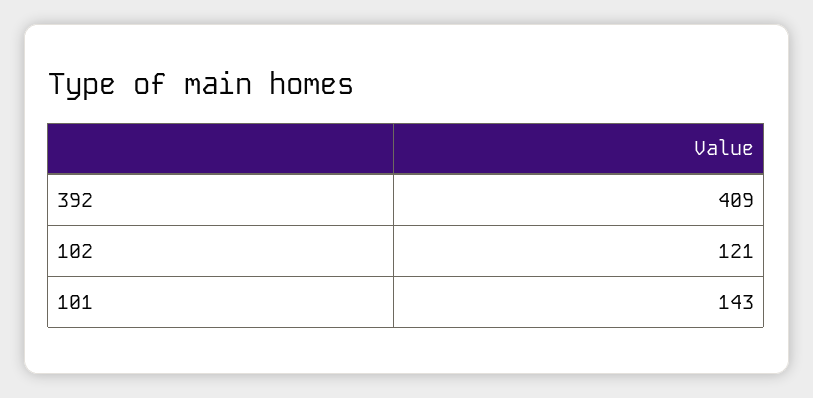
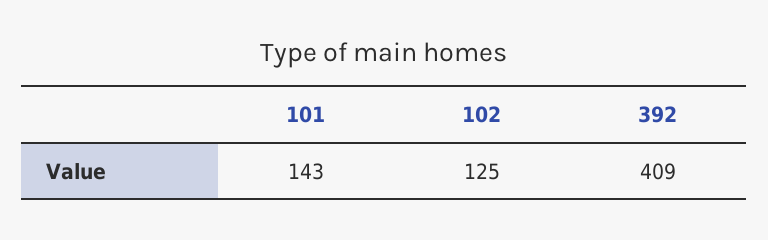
  {
    "392": 409,
-   "102": 121,
+   "102": 125,
    "101": 143
  }

